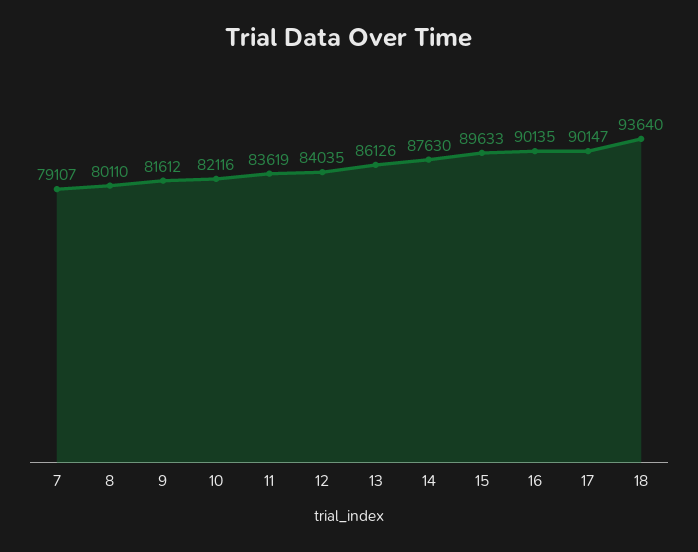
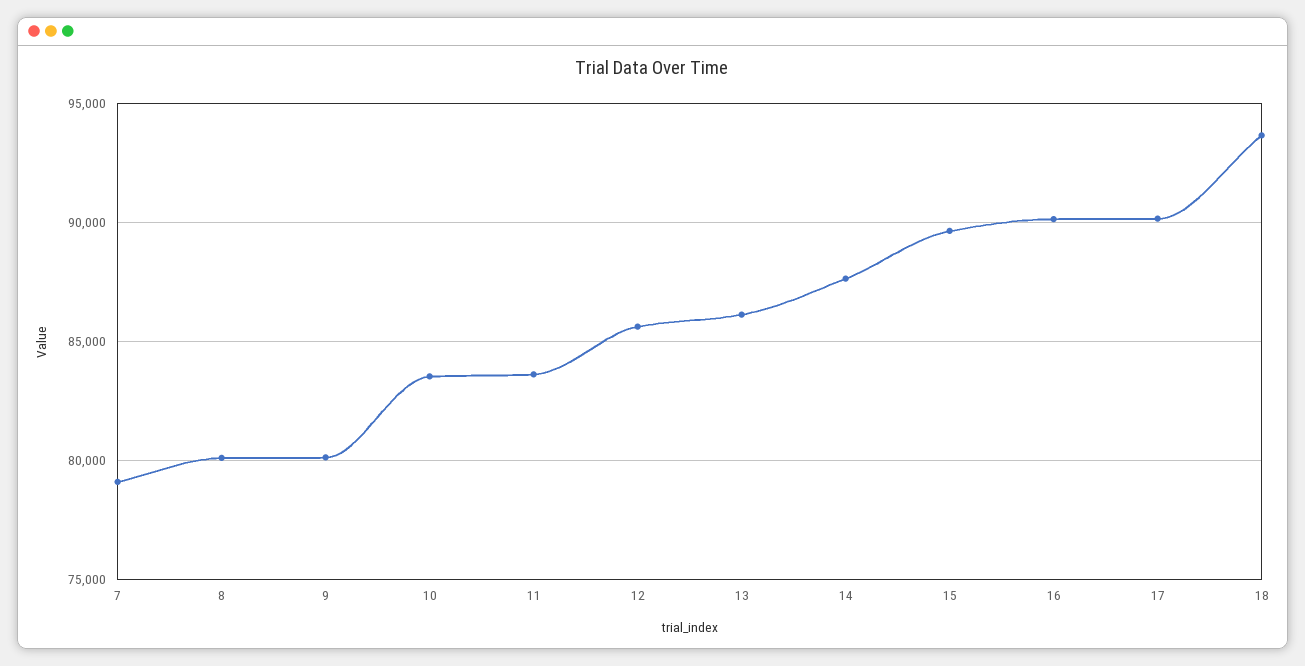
  {
    "7": 79107,
    "8": 80110,
-   "9": 81612,
+   "9": 80000,
-   "10": 82116,
+   "10": 83500,
    "11": 83619,
-   "12": 84035,
+   "12": 85500,
    "13": 86126,
    "14": 87630,
    "15": 89633,
    "16": 90135,
    "17": 90147,
    "18": 93640
  }

